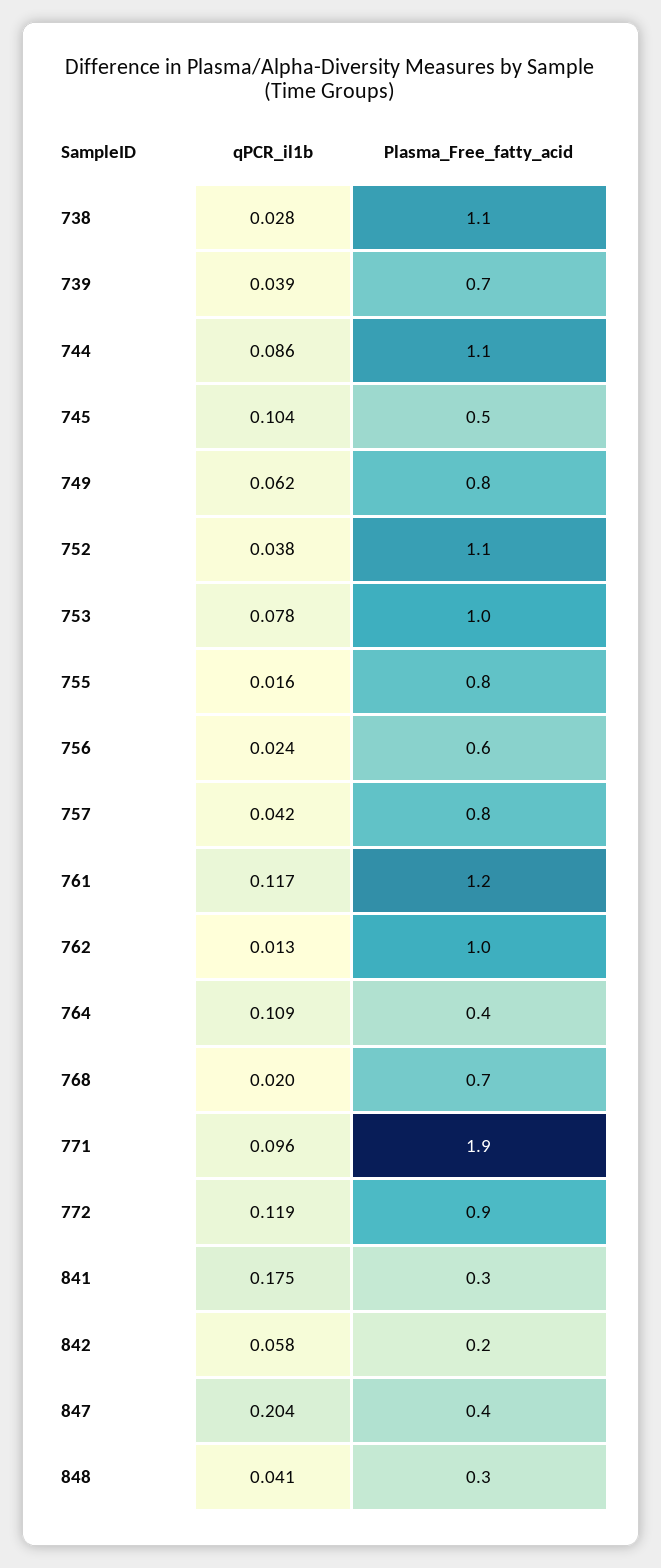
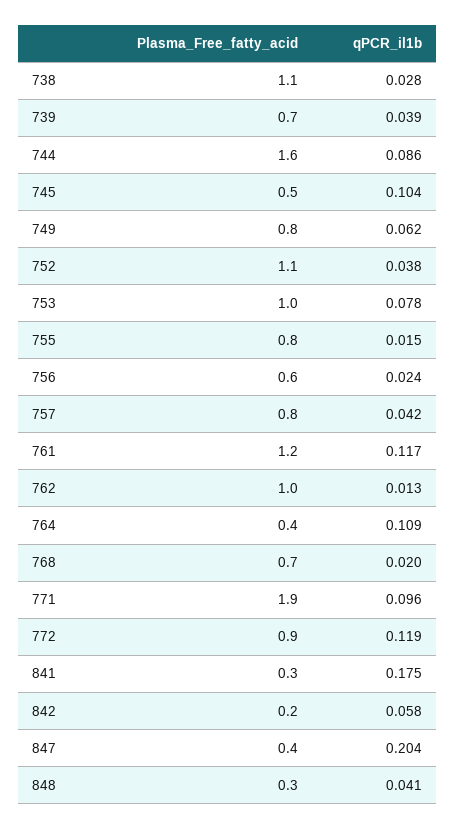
  {
    "qPCR_il1b": {
      "738": 0.028,
      "739": 0.039,
      "744": 0.086,
      "745": 0.104,
      "749": 0.062,
      "752": 0.038,
      "753": 0.078,
-     "755": 0.016,
+     "755": 0.015,
      "756": 0.024,
      "757": 0.042,
      "761": 0.117,
      "762": 0.013,
      "764": 0.109,
      "768": 0.02,
      "771": 0.096,
      "772": 0.119,
      "841": 0.175,
      "842": 0.058,
      "847": 0.204,
      "848": 0.041
    },
    "Plasma_Free_fatty_acid": {
      "738": 1.1,
      "739": 0.7,
-     "744": 1.1,
+     "744": 1.6,
      "745": 0.5,
      "749": 0.8,
      "752": 1.1,
      "753": 1,
      "755": 0.8,
      "756": 0.6,
      "757": 0.8,
      "761": 1.2,
      "762": 1,
      "764": 0.4,
      "768": 0.7,
      "771": 1.9,
      "772": 0.9,
      "841": 0.3,
      "842": 0.2,
      "847": 0.4,
      "848": 0.3
    }
  }

